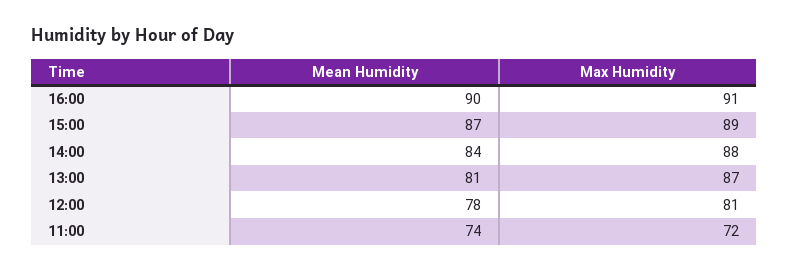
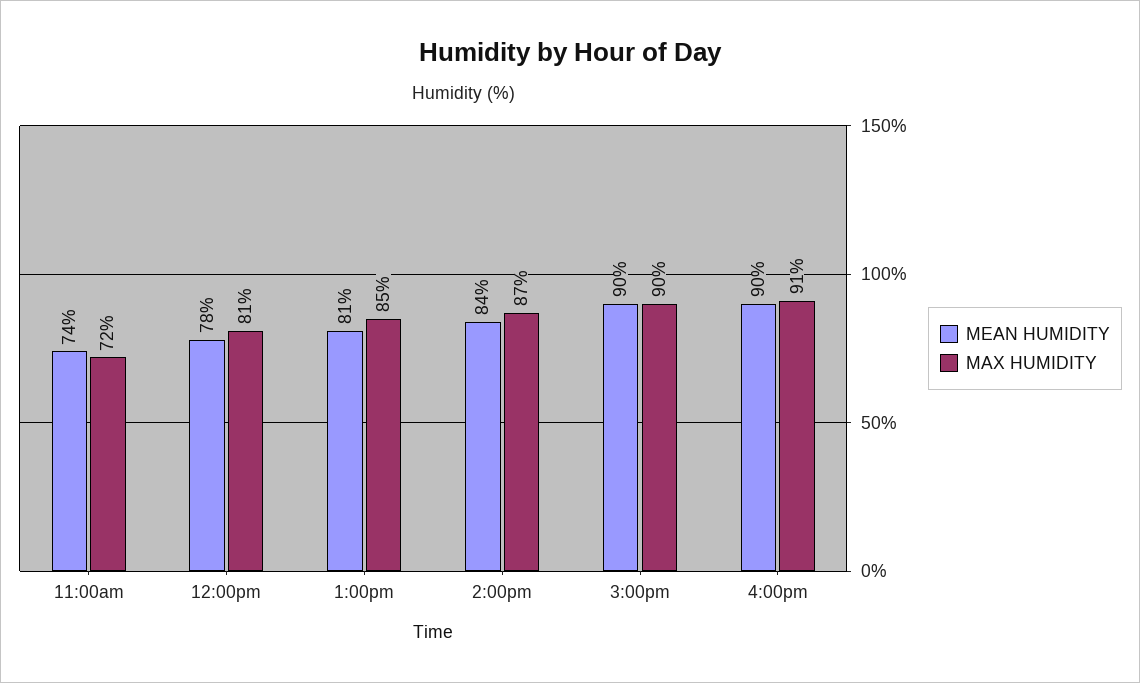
  {
    "Mean Humidity": {
      "16:00": 90,
-     "15:00": 87,
+     "15:00": 90,
      "14:00": 84,
      "13:00": 81,
      "12:00": 78,
      "11:00": 74
    },
    "Max Humidity": {
      "16:00": 91,
-     "15:00": 89,
+     "15:00": 90,
-     "14:00": 88,
+     "14:00": 87,
-     "13:00": 87,
+     "13:00": 85,
      "12:00": 81,
      "11:00": 72
    }
  }

